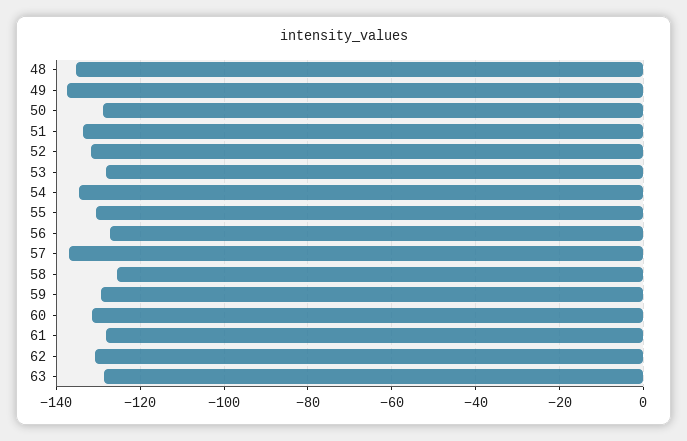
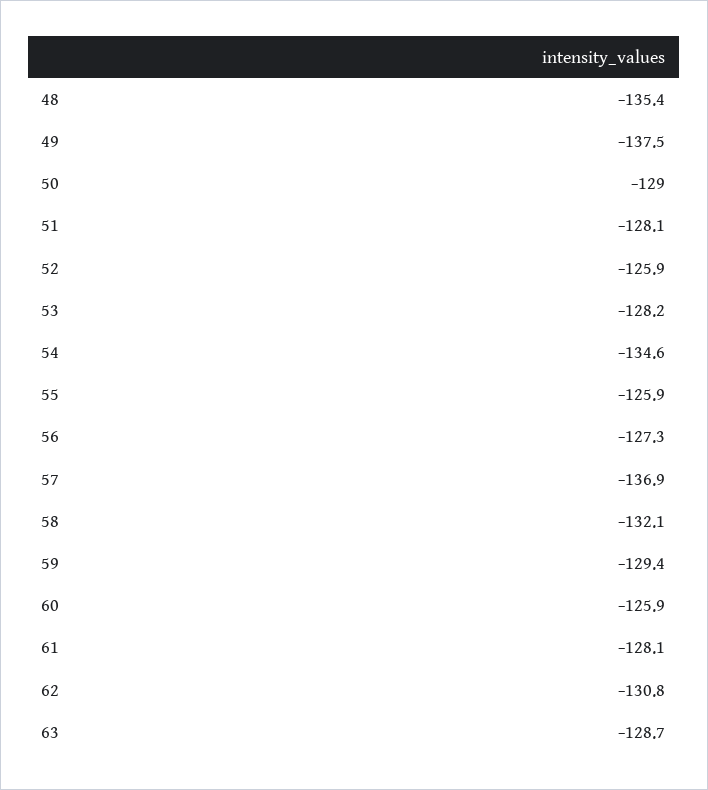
  {
    "48": -135.4,
    "49": -137.5,
    "50": -129,
-   "51": -134,
+   "51": -128.1,
-   "52": -132,
+   "52": -125.9,
    "53": -128.2,
    "54": -134.6,
-   "55": -130,
+   "55": -125.9,
    "56": -127.3,
    "57": -136.9,
-   "58": -126,
+   "58": -132.1,
    "59": -129.4,
-   "60": -132,
+   "60": -125.9,
    "61": -128.1,
    "62": -130.8,
    "63": -128.7
  }

